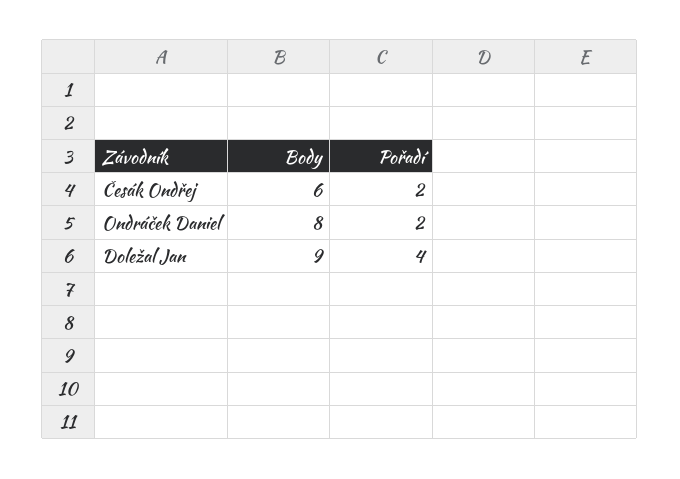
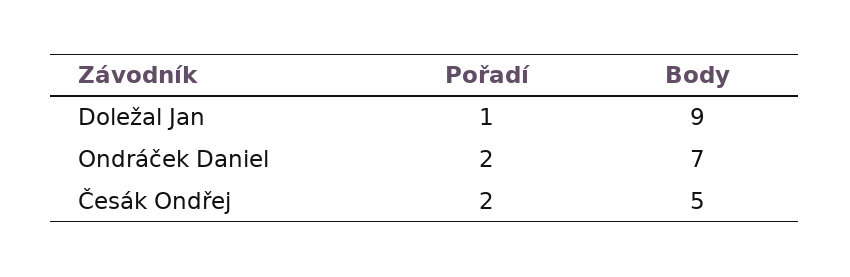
  {
    "Body": {
-     "Česák Ondřej": 6,
+     "Česák Ondřej": 5,
-     "Ondráček Daniel": 8,
+     "Ondráček Daniel": 7,
      "Doležal Jan": 9
    },
    "Pořadí": {
      "Česák Ondřej": 2,
      "Ondráček Daniel": 2,
-     "Doležal Jan": 4
+     "Doležal Jan": 1
    }
  }

